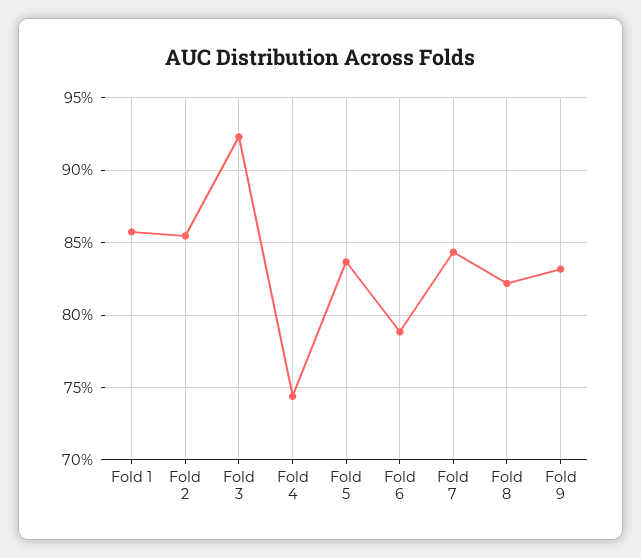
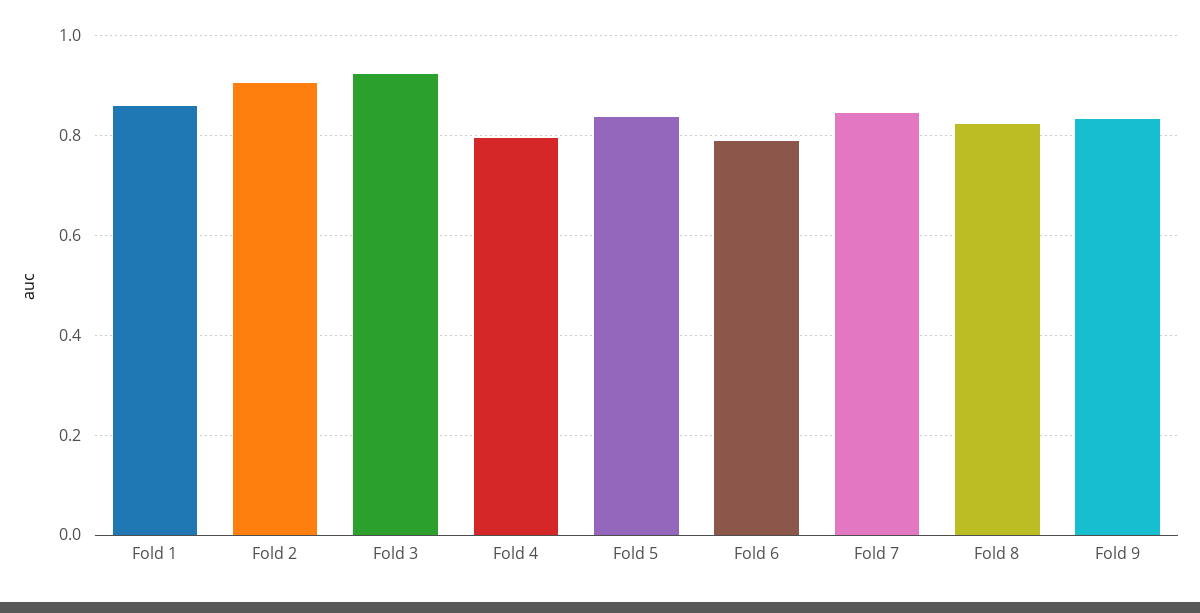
  {
    "Fold 1": 0.86,
-   "Fold 2": 0.855,
+   "Fold 2": 0.9,
    "Fold 3": 0.925,
-   "Fold 4": 0.745,
+   "Fold 4": 0.8,
    "Fold 5": 0.835,
    "Fold 6": 0.79,
    "Fold 7": 0.845,
    "Fold 8": 0.82,
    "Fold 9": 0.83
  }

